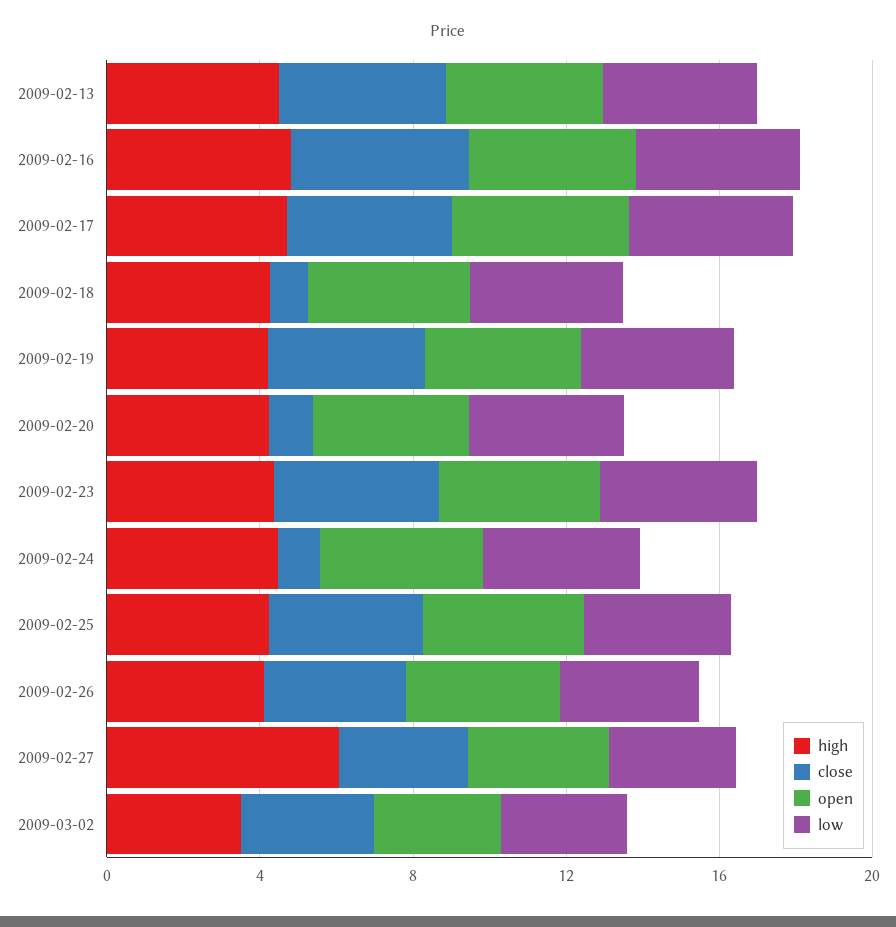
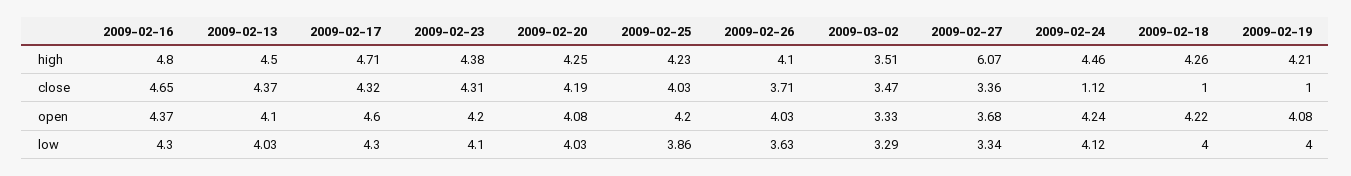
  {
    "high": {
      "2009-02-13": 4.5,
      "2009-02-16": 4.8,
      "2009-02-17": 4.71,
      "2009-02-18": 4.26,
      "2009-02-19": 4.21,
      "2009-02-20": 4.25,
      "2009-02-23": 4.38,
      "2009-02-24": 4.46,
      "2009-02-25": 4.23,
      "2009-02-26": 4.1,
      "2009-02-27": 6.07,
      "2009-03-02": 3.51
    },
    "close": {
      "2009-02-13": 4.37,
      "2009-02-16": 4.65,
      "2009-02-17": 4.32,
      "2009-02-18": 1,
-     "2009-02-19": 4,
+     "2009-02-19": 1,
-     "2009-02-20": 1,
+     "2009-02-20": 4.19,
      "2009-02-23": 4.31,
      "2009-02-24": 1.12,
      "2009-02-25": 4.03,
      "2009-02-26": 3.71,
      "2009-02-27": 3.36,
      "2009-03-02": 3.47
    },
    "open": {
      "2009-02-13": 4.1,
      "2009-02-16": 4.37,
      "2009-02-17": 4.6,
      "2009-02-18": 4.22,
      "2009-02-19": 4.08,
      "2009-02-20": 4.08,
      "2009-02-23": 4.2,
      "2009-02-24": 4.24,
      "2009-02-25": 4.2,
      "2009-02-26": 4.03,
      "2009-02-27": 3.68,
      "2009-03-02": 3.33
    },
    "low": {
      "2009-02-13": 4.03,
      "2009-02-16": 4.3,
      "2009-02-17": 4.3,
      "2009-02-18": 4,
      "2009-02-19": 4,
      "2009-02-20": 4.03,
      "2009-02-23": 4.1,
      "2009-02-24": 4.12,
      "2009-02-25": 3.86,
      "2009-02-26": 3.63,
      "2009-02-27": 3.34,
      "2009-03-02": 3.29
    }
  }

